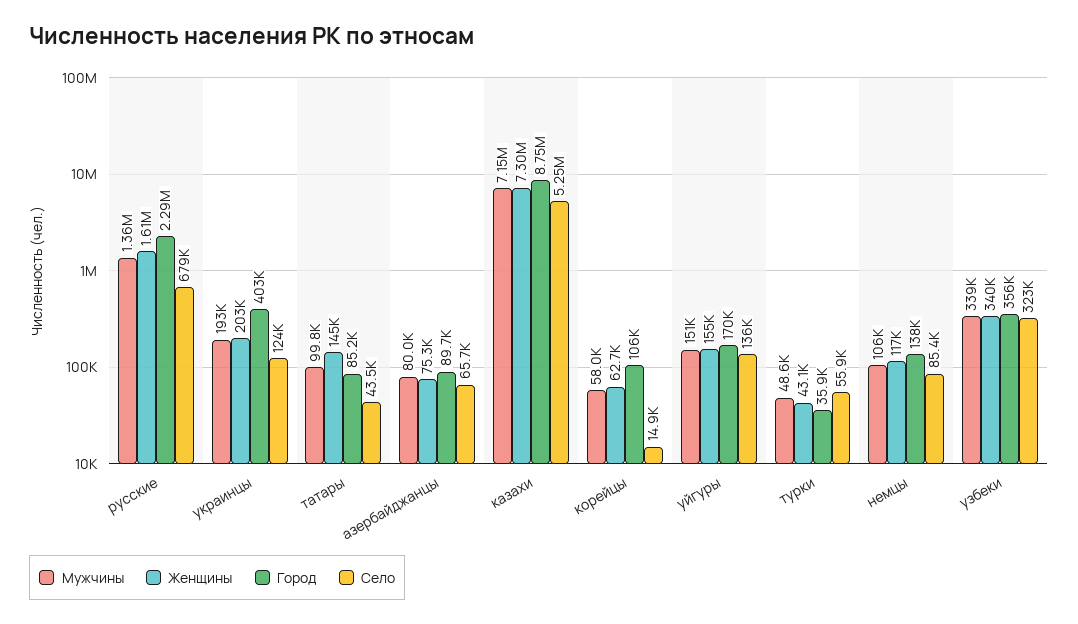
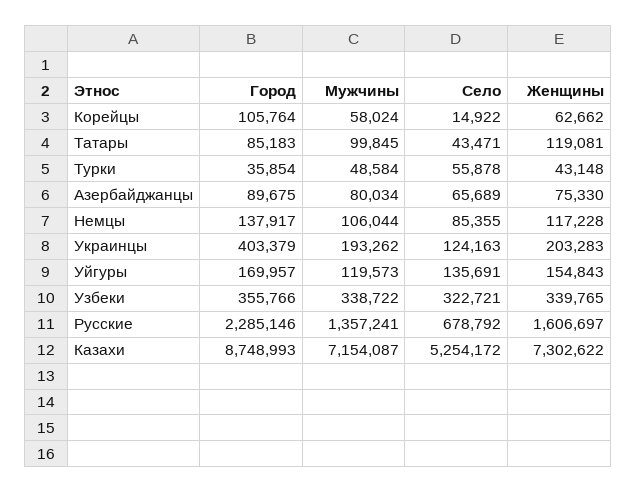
  {
    "Мужчины": {
      "русские": 1357241,
      "украинцы": 193262,
      "татары": 99845,
      "азербайджанцы": 80034,
      "казахи": 7154087,
      "корейцы": 58024,
-     "уйгуры": 151000,
+     "уйгуры": 119573,
      "турки": 48584,
      "немцы": 106044,
      "узбеки": 338722
    },
    "Женщины": {
      "русские": 1606697,
      "украинцы": 203283,
-     "татары": 145000,
+     "татары": 119081,
      "азербайджанцы": 75330,
      "казахи": 7302622,
      "корейцы": 62662,
      "уйгуры": 154843,
      "турки": 43148,
      "немцы": 117228,
      "узбеки": 339765
    },
    "Город": {
      "русские": 2285146,
      "украинцы": 403379,
      "татары": 85183,
      "азербайджанцы": 89675,
      "казахи": 8748993,
      "корейцы": 105764,
      "уйгуры": 169957,
      "турки": 35854,
      "немцы": 137917,
      "узбеки": 355766
    },
    "Село": {
      "русские": 678792,
      "украинцы": 124163,
      "татары": 43471,
      "азербайджанцы": 65689,
      "казахи": 5254172,
      "корейцы": 14922,
      "уйгуры": 135691,
      "турки": 55878,
      "немцы": 85355,
      "узбеки": 322721
    }
  }

